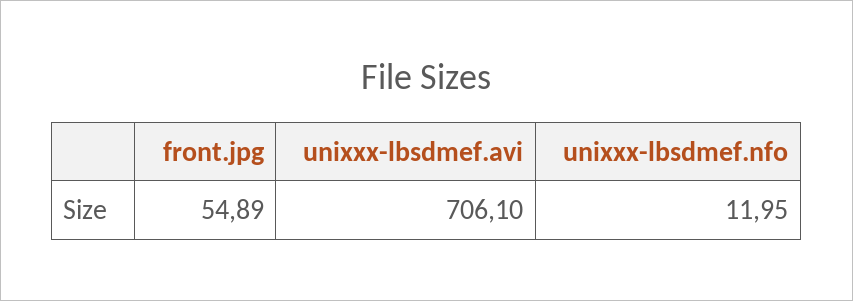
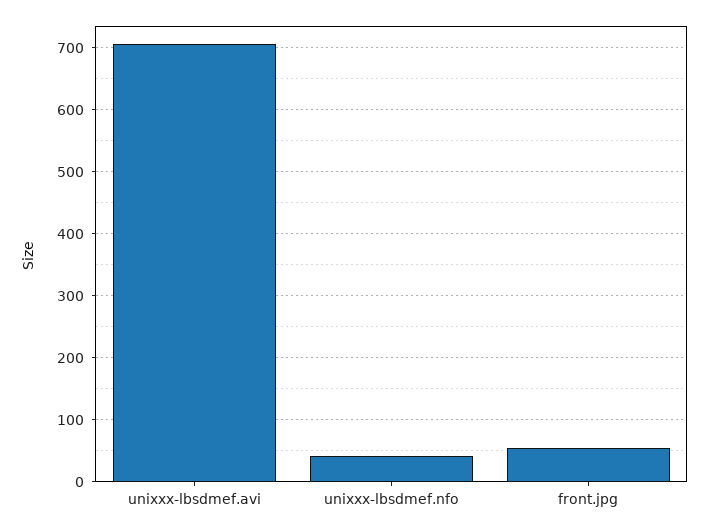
  {
    "front.jpg": 54.89,
    "unixxx-lbsdmef.avi": 706.1,
-   "unixxx-lbsdmef.nfo": 11.95
+   "unixxx-lbsdmef.nfo": 40
  }

